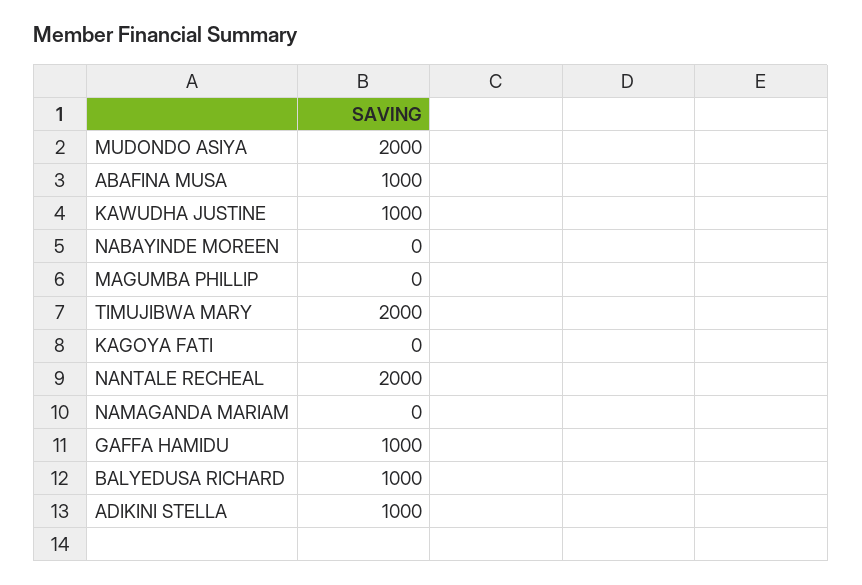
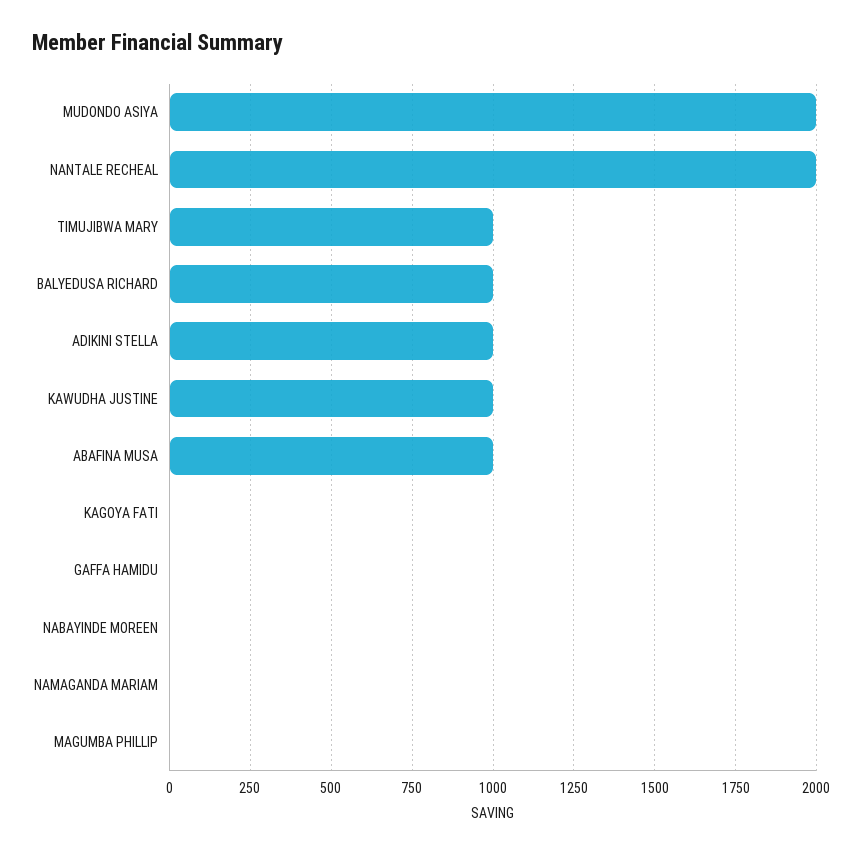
  {
    "MUDONDO ASIYA": 2000,
    "ABAFINA MUSA": 1000,
    "KAWUDHA JUSTINE": 1000,
    "NABAYINDE MOREEN": 0,
    "MAGUMBA PHILLIP": 0,
-   "TIMUJIBWA MARY": 2000,
+   "TIMUJIBWA MARY": 1000,
    "KAGOYA FATI": 0,
    "NANTALE RECHEAL": 2000,
    "NAMAGANDA MARIAM": 0,
-   "GAFFA HAMIDU": 1000,
+   "GAFFA HAMIDU": 0,
    "BALYEDUSA RICHARD": 1000,
    "ADIKINI STELLA": 1000
  }

